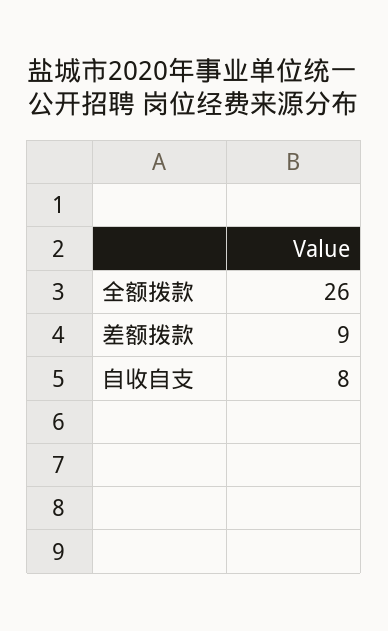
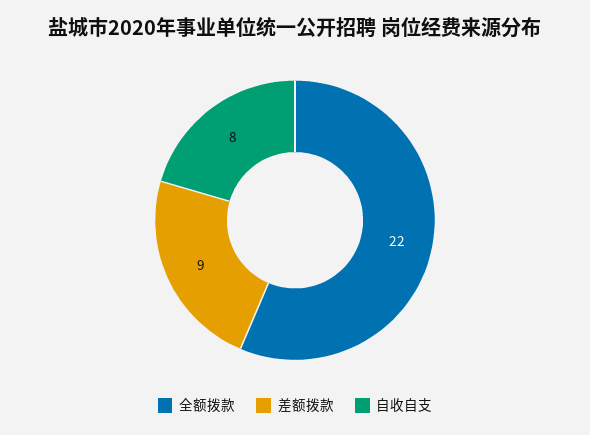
  {
-   "全额拨款": 26,
+   "全额拨款": 22,
    "差额拨款": 9,
    "自收自支": 8
  }

